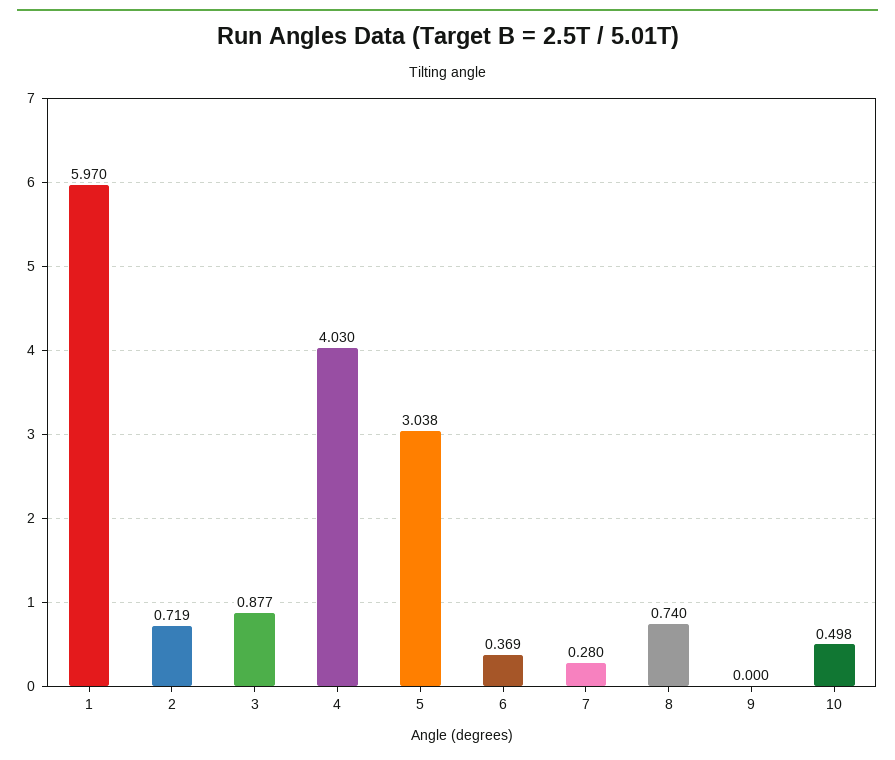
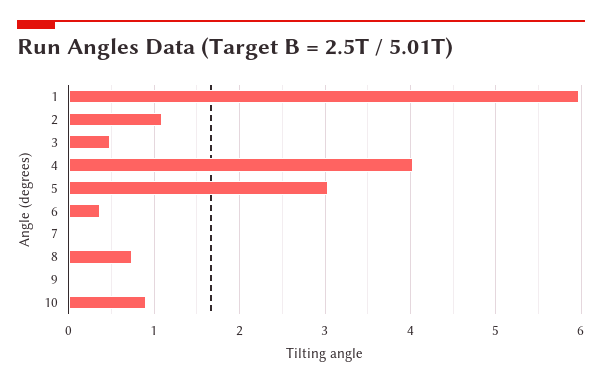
  {
    "1": 5.97,
-   "2": 0.719,
+   "2": 1.1,
-   "3": 0.877,
+   "3": 0.5,
    "4": 4.03,
    "5": 3.038,
    "6": 0.369,
-   "7": 0.28,
+   "7": 0,
    "8": 0.74,
    "9": 0,
-   "10": 0.498
+   "10": 0.9
  }

